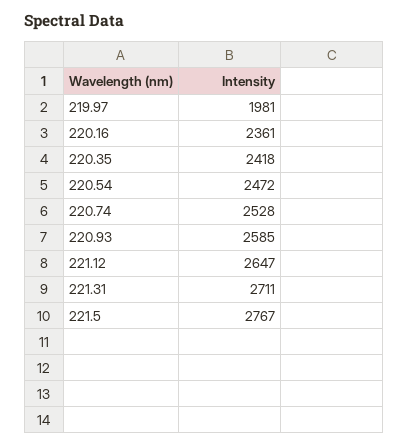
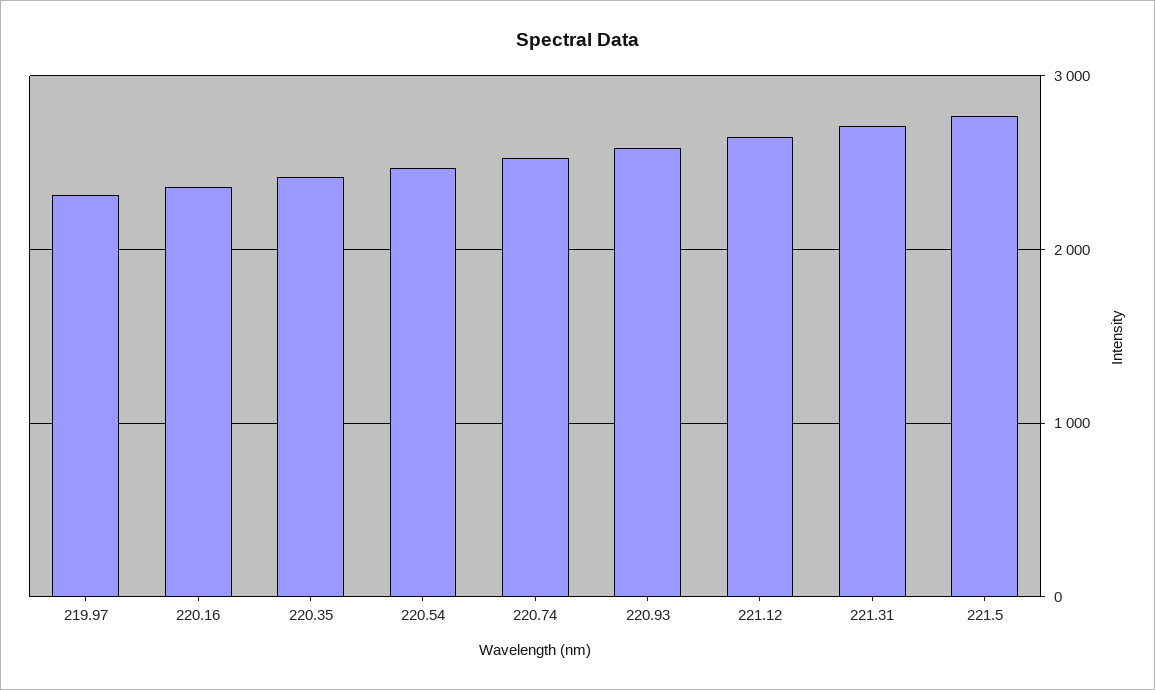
  {
-   "219.97": 1981,
+   "219.97": 2300,
    "220.16": 2361,
    "220.35": 2418,
    "220.54": 2472,
    "220.74": 2528,
    "220.93": 2585,
    "221.12": 2647,
    "221.31": 2711,
    "221.5": 2767
  }

